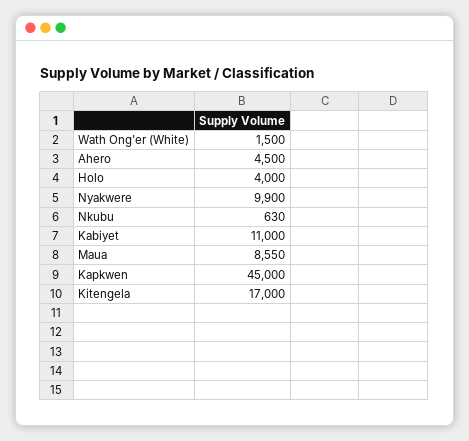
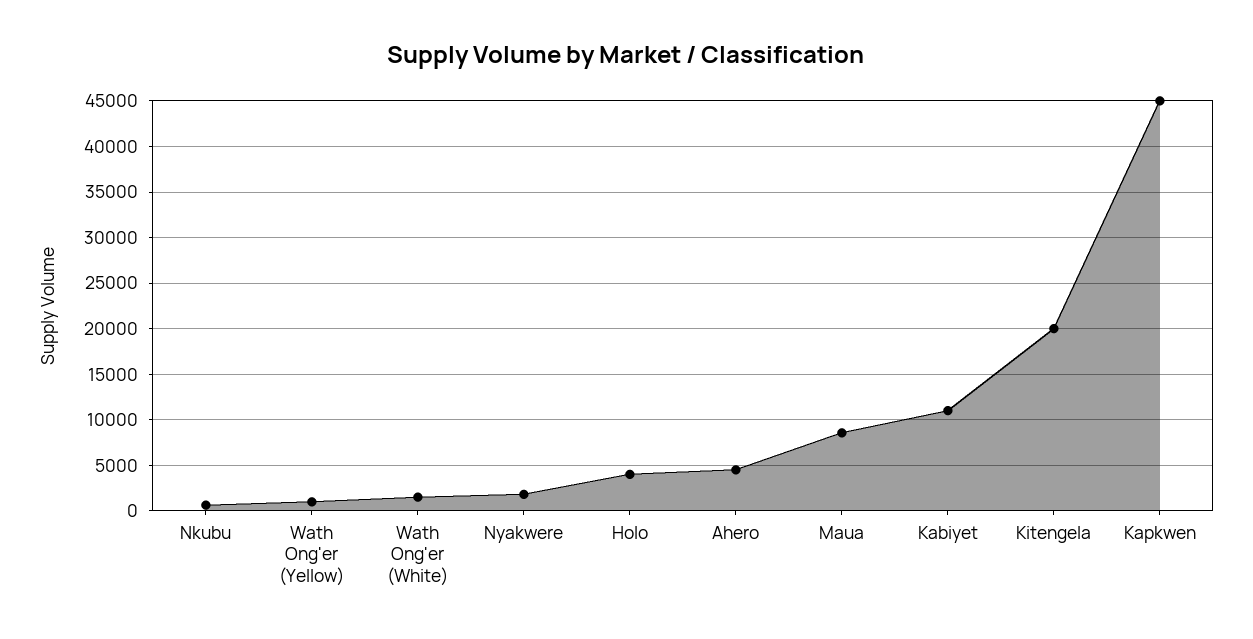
  {
    "Wath Ong'er (White)": 1500,
    "Ahero": 4500,
    "Holo": 4000,
-   "Nyakwere": 9900,
+   "Nyakwere": 2000,
    "Nkubu": 630,
    "Kabiyet": 11000,
    "Maua": 8550,
    "Kapkwen": 45000,
-   "Kitengela": 17000
+   "Kitengela": 20000,
+   "Wath Ong'er (Yellow)": 1000
  }

